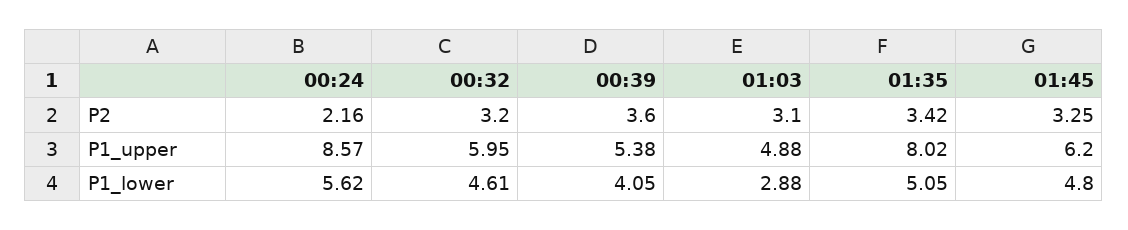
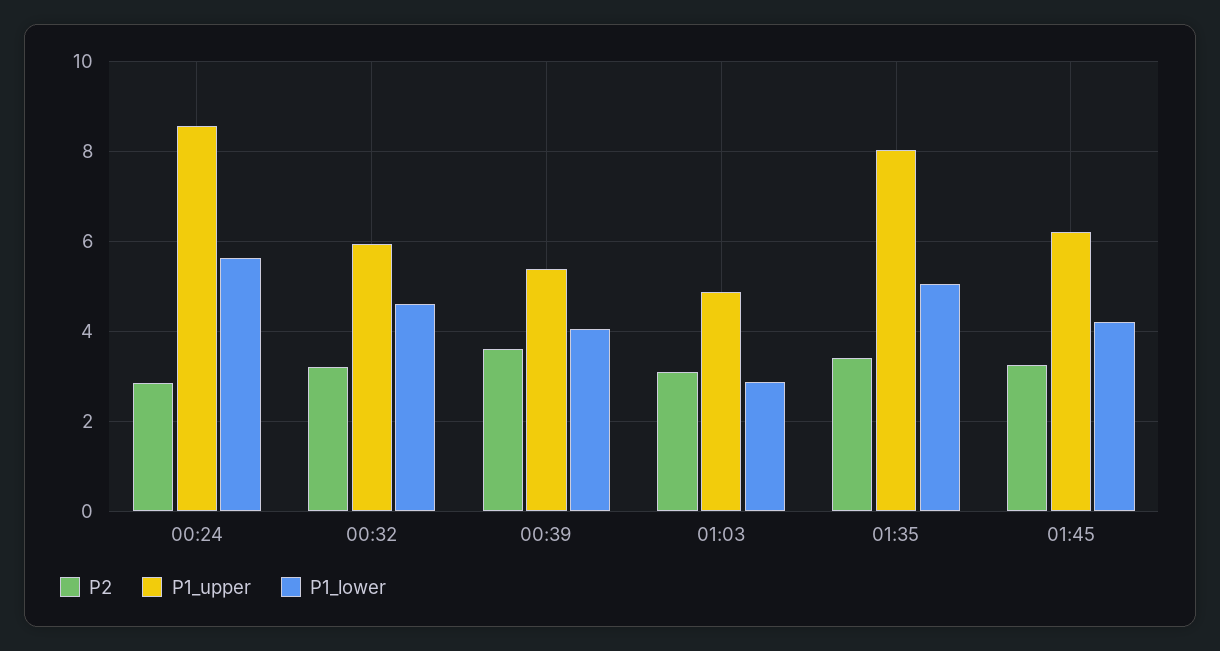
  {
    "P2": {
-     "00:24": 2.16,
+     "00:24": 2.8,
      "00:32": 3.2,
      "00:39": 3.6,
      "01:03": 3.1,
      "01:35": 3.42,
      "01:45": 3.25
    },
    "P1_upper": {
      "00:24": 8.57,
      "00:32": 5.95,
      "00:39": 5.38,
      "01:03": 4.88,
      "01:35": 8.02,
      "01:45": 6.2
    },
    "P1_lower": {
      "00:24": 5.62,
      "00:32": 4.61,
      "00:39": 4.05,
      "01:03": 2.88,
      "01:35": 5.05,
-     "01:45": 4.8
+     "01:45": 4.2
    }
  }

